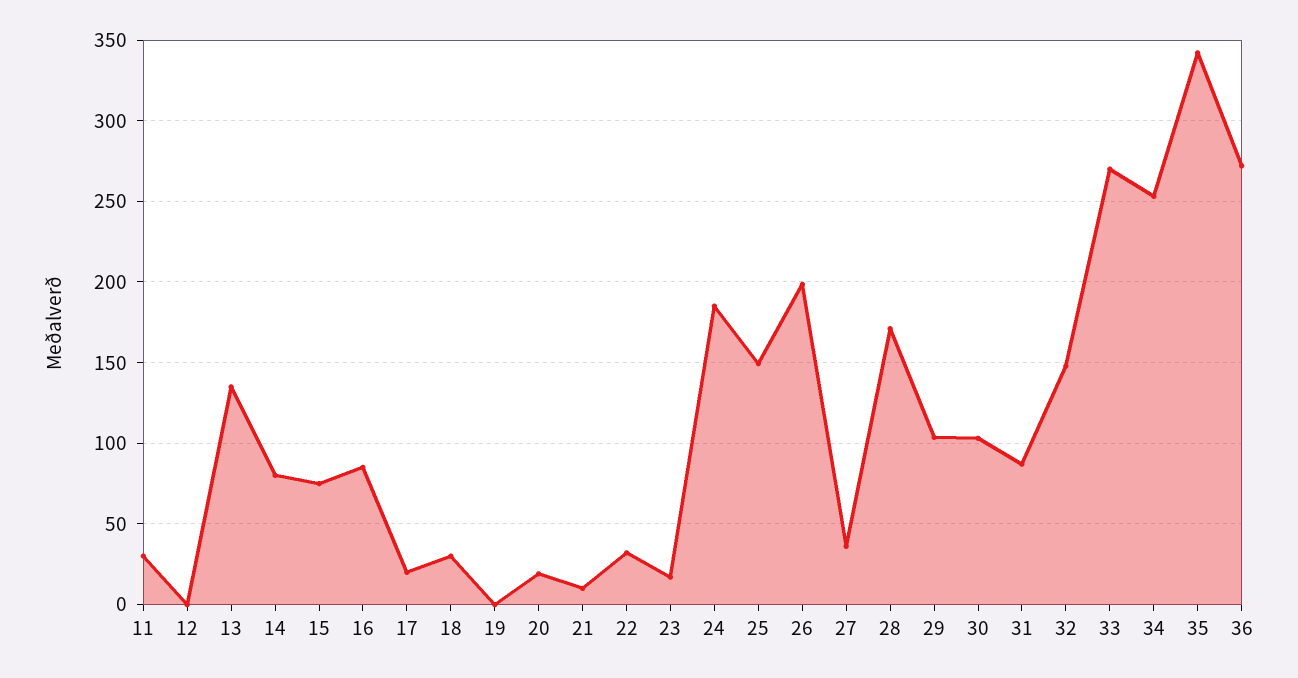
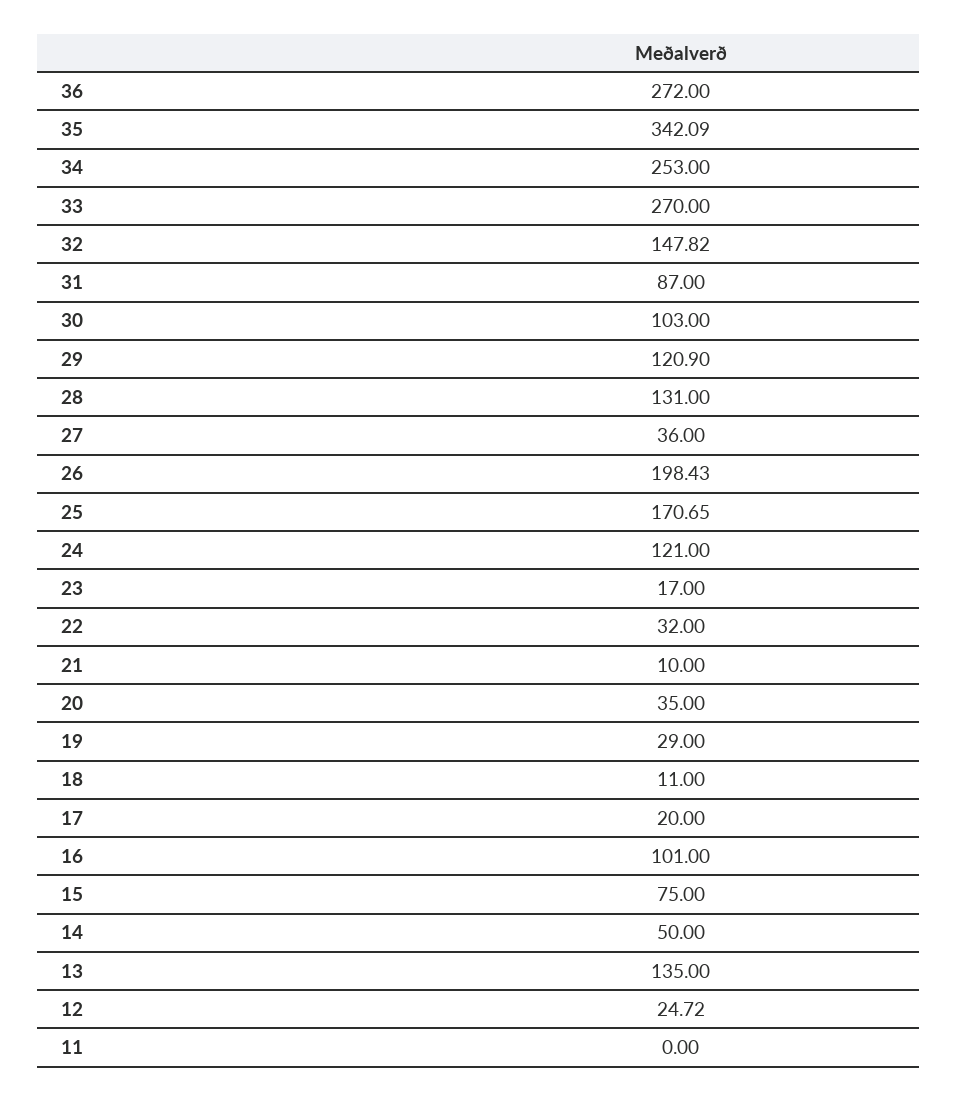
  {
-   "11": 30,
+   "11": 0,
-   "12": 0,
+   "12": 24.72,
    "13": 135,
-   "14": 80,
+   "14": 50,
    "15": 75,
-   "16": 85,
+   "16": 101,
    "17": 20,
-   "18": 30,
+   "18": 11,
-   "19": 0,
+   "19": 29,
-   "20": 20,
+   "20": 35,
    "21": 10,
    "22": 32,
    "23": 17,
-   "24": 185,
+   "24": 121,
-   "25": 150,
+   "25": 170.65,
    "26": 198.43,
    "27": 36,
-   "28": 170,
+   "28": 131,
-   "29": 105,
+   "29": 120.9,
    "30": 103,
    "31": 87,
    "32": 147.82,
    "33": 270,
    "34": 253,
    "35": 342.09,
    "36": 272
  }

